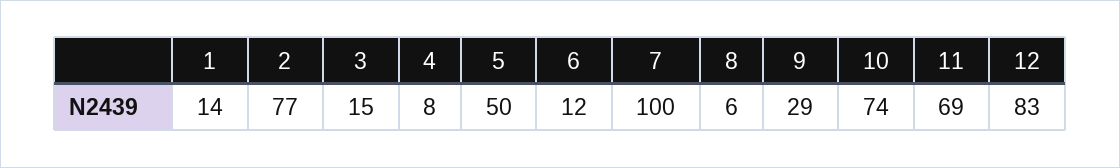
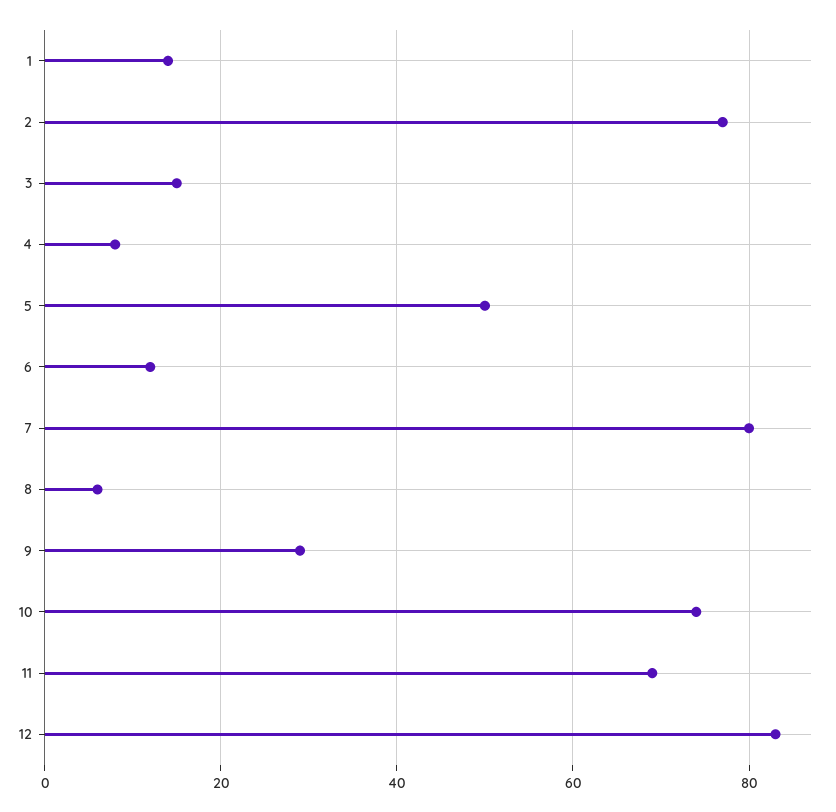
  {
    "1": 14,
    "2": 77,
    "3": 15,
    "4": 8,
    "5": 50,
    "6": 12,
-   "7": 100,
+   "7": 80,
    "8": 6,
    "9": 29,
    "10": 74,
    "11": 69,
    "12": 83
  }

